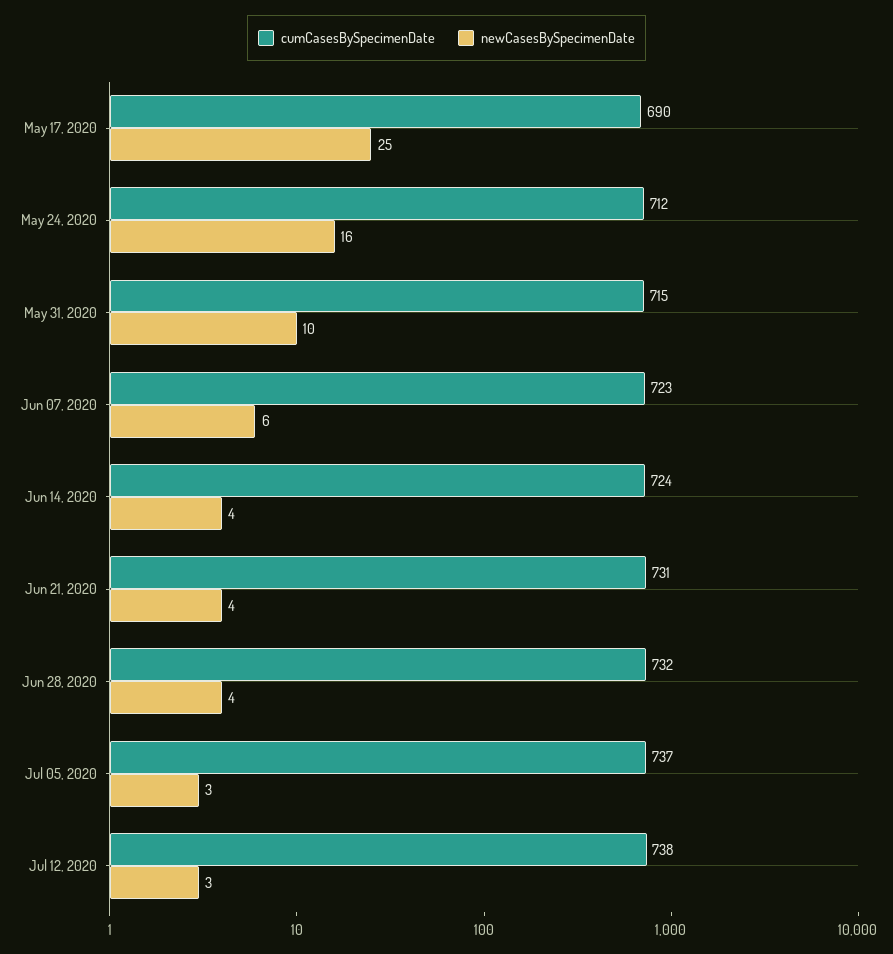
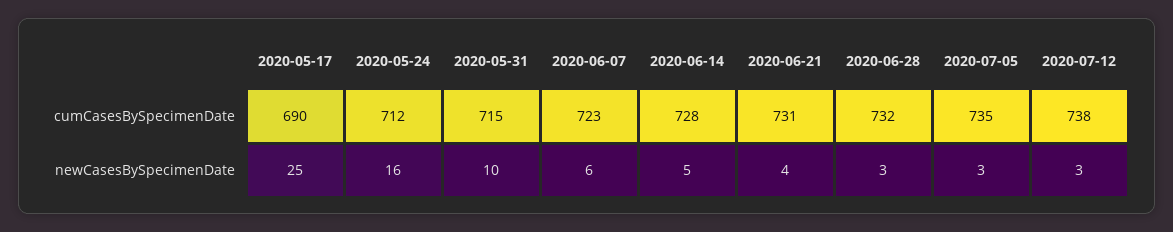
  {
    "cumCasesBySpecimenDate": {
      "May 17, 2020": 690,
      "May 24, 2020": 712,
      "May 31, 2020": 715,
      "Jun 07, 2020": 723,
-     "Jun 14, 2020": 724,
+     "Jun 14, 2020": 728,
      "Jun 21, 2020": 731,
      "Jun 28, 2020": 732,
-     "Jul 05, 2020": 737,
+     "Jul 05, 2020": 735,
      "Jul 12, 2020": 738
    },
    "newCasesBySpecimenDate": {
      "May 17, 2020": 25,
      "May 24, 2020": 16,
      "May 31, 2020": 10,
      "Jun 07, 2020": 6,
-     "Jun 14, 2020": 4,
+     "Jun 14, 2020": 5,
      "Jun 21, 2020": 4,
-     "Jun 28, 2020": 4,
+     "Jun 28, 2020": 3,
      "Jul 05, 2020": 3,
      "Jul 12, 2020": 3
    }
  }

